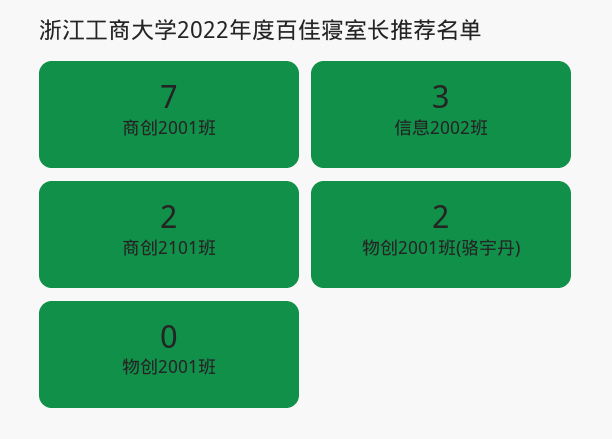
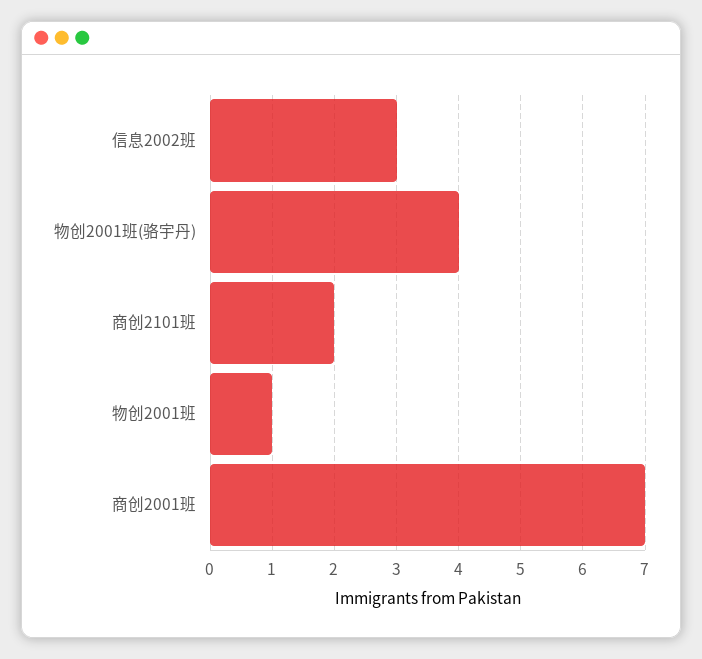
  {
    "商创2001班": 7,
    "信息2002班": 3,
    "商创2101班": 2,
-   "物创2001班(骆宇丹)": 2,
+   "物创2001班(骆宇丹)": 4,
-   "物创2001班": 0
+   "物创2001班": 1
  }

